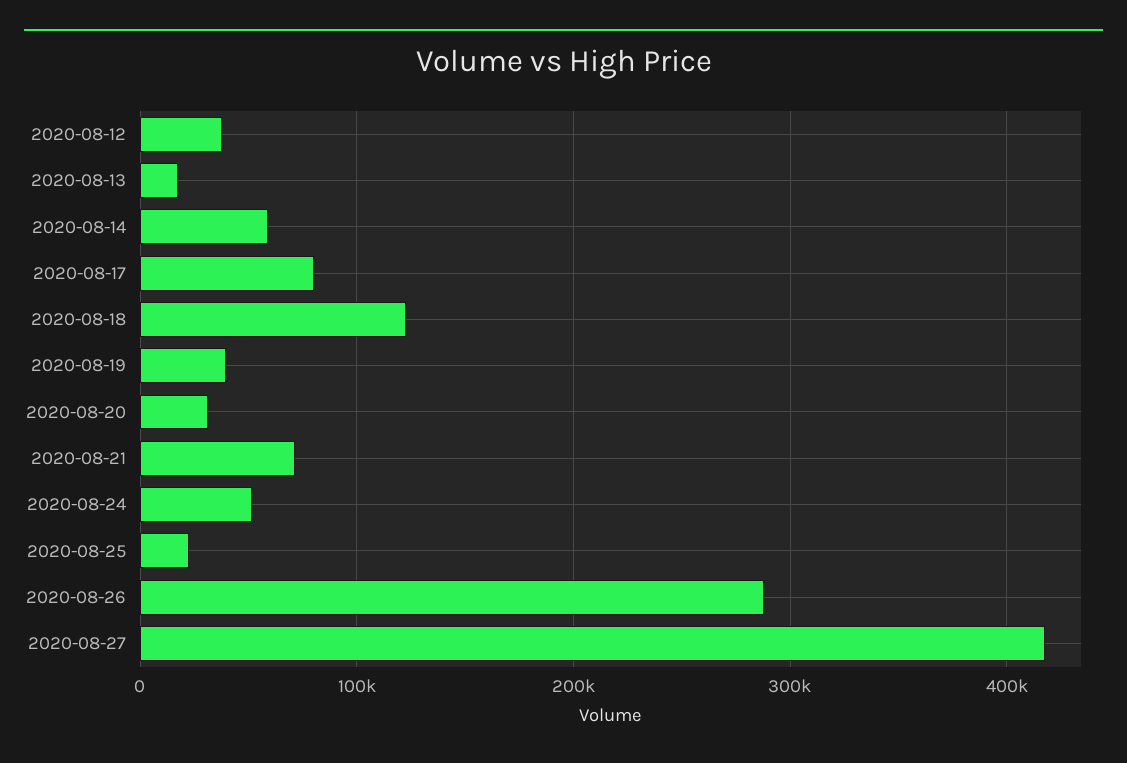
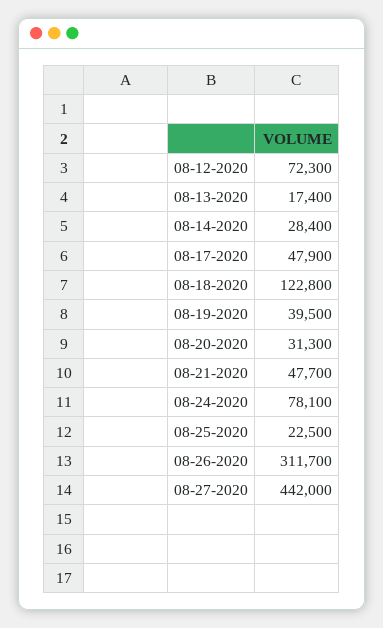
  {
-   "2020-08-12": 40000,
+   "2020-08-12": 72300,
    "2020-08-13": 17400,
-   "2020-08-14": 60000,
+   "2020-08-14": 28400,
-   "2020-08-17": 80000,
+   "2020-08-17": 47900,
    "2020-08-18": 122800,
    "2020-08-19": 39500,
    "2020-08-20": 31300,
-   "2020-08-21": 70000,
+   "2020-08-21": 47700,
-   "2020-08-24": 50000,
+   "2020-08-24": 78100,
    "2020-08-25": 22500,
-   "2020-08-26": 290000,
+   "2020-08-26": 311700,
-   "2020-08-27": 420000
+   "2020-08-27": 442000
  }

